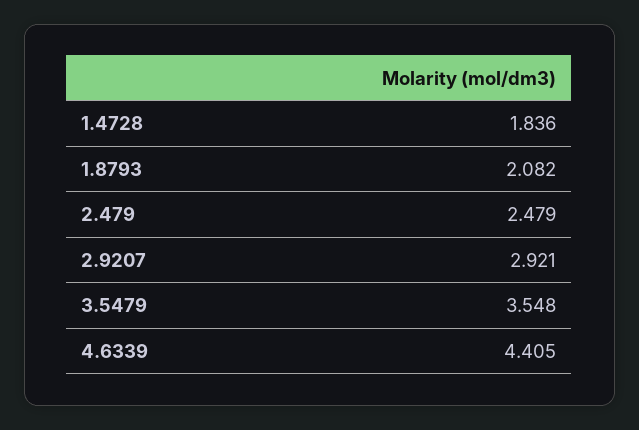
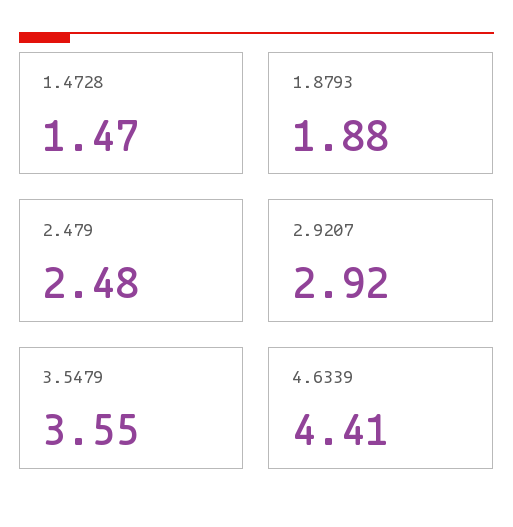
  {
-   "1.4728": 1.836,
+   "1.4728": 1.47,
-   "1.8793": 2.082,
+   "1.8793": 1.88,
    "2.479": 2.479,
    "2.9207": 2.921,
    "3.5479": 3.548,
    "4.6339": 4.405
  }

